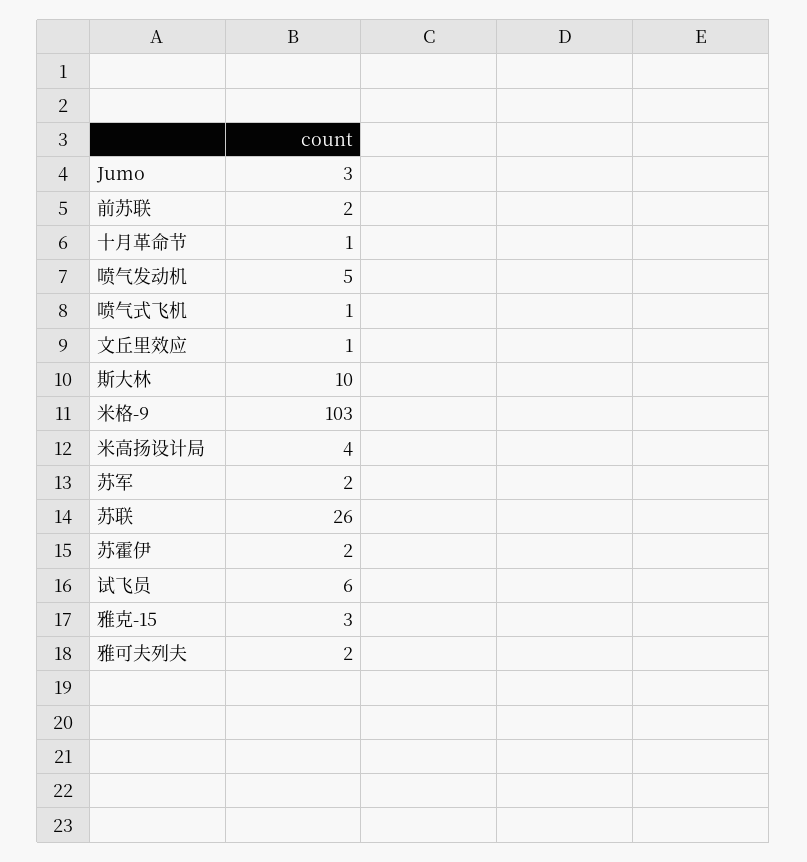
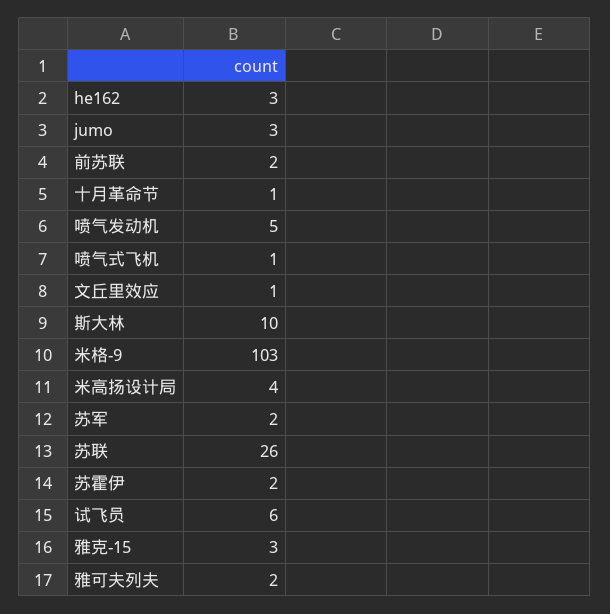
  {
    "Jumo": 3,
    "前苏联": 2,
    "十月革命节": 1,
    "喷气发动机": 5,
    "喷气式飞机": 1,
    "文丘里效应": 1,
    "斯大林": 10,
    "米格-9": 103,
    "米高扬设计局": 4,
    "苏军": 2,
    "苏联": 26,
    "苏霍伊": 2,
    "试飞员": 6,
    "雅克-15": 3,
-   "雅可夫列夫": 2
+   "雅可夫列夫": 2,
+   "he162": 3
  }

